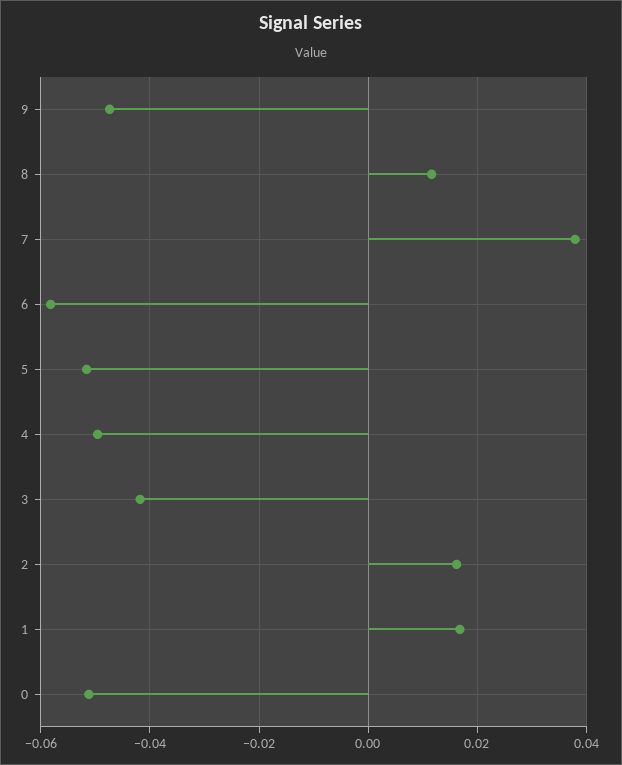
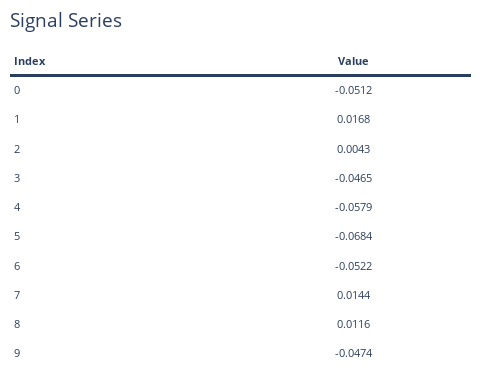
  {
    "9": -0.0474,
    "8": 0.0116,
-   "7": 0.038,
+   "7": 0.0144,
-   "6": -0.058,
+   "6": -0.0522,
-   "5": -0.052,
+   "5": -0.0684,
-   "4": -0.05,
+   "4": -0.0579,
-   "3": -0.042,
+   "3": -0.0465,
-   "2": 0.016,
+   "2": 0.0043,
    "1": 0.0168,
    "0": -0.0512
  }

